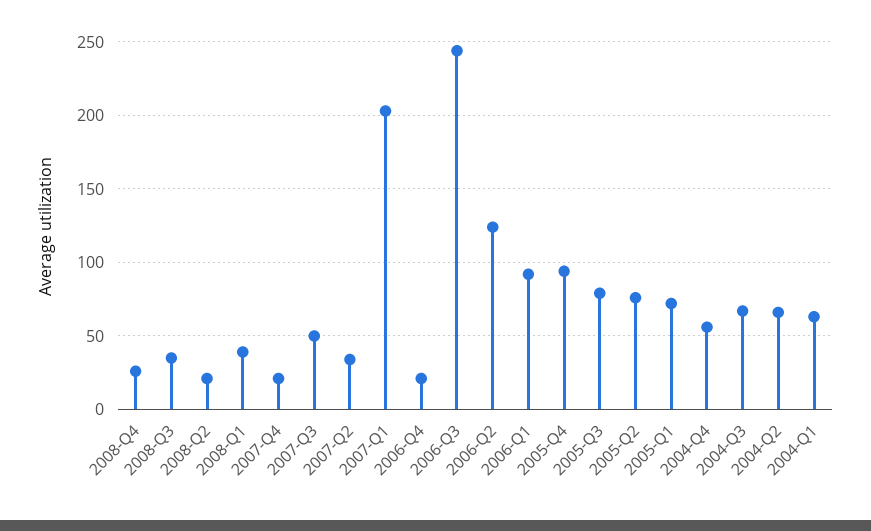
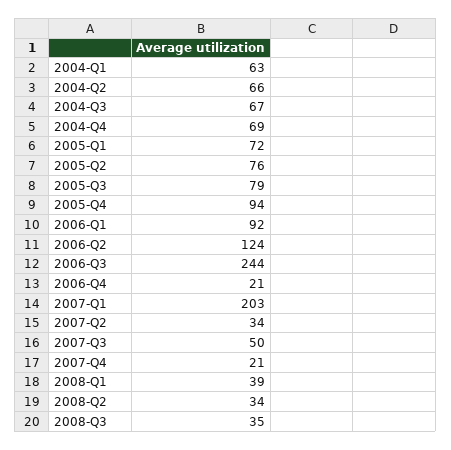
  {
-   "2008-Q4": 25,
    "2008-Q3": 35,
-   "2008-Q2": 20,
+   "2008-Q2": 34,
    "2008-Q1": 39,
    "2007-Q4": 21,
    "2007-Q3": 50,
    "2007-Q2": 34,
    "2007-Q1": 203,
    "2006-Q4": 21,
    "2006-Q3": 244,
    "2006-Q2": 124,
    "2006-Q1": 92,
    "2005-Q4": 94,
    "2005-Q3": 79,
    "2005-Q2": 76,
    "2005-Q1": 72,
-   "2004-Q4": 55,
+   "2004-Q4": 69,
    "2004-Q3": 67,
    "2004-Q2": 66,
    "2004-Q1": 63
  }

